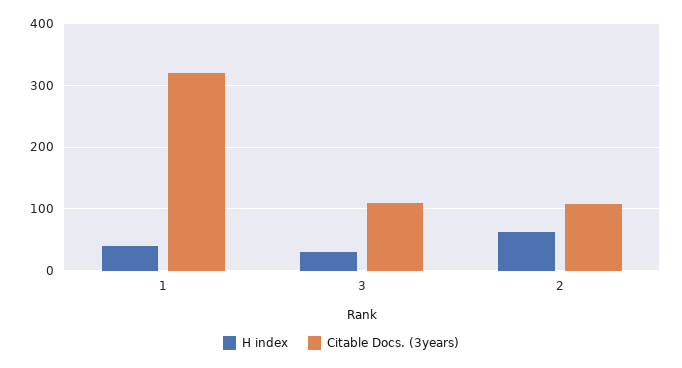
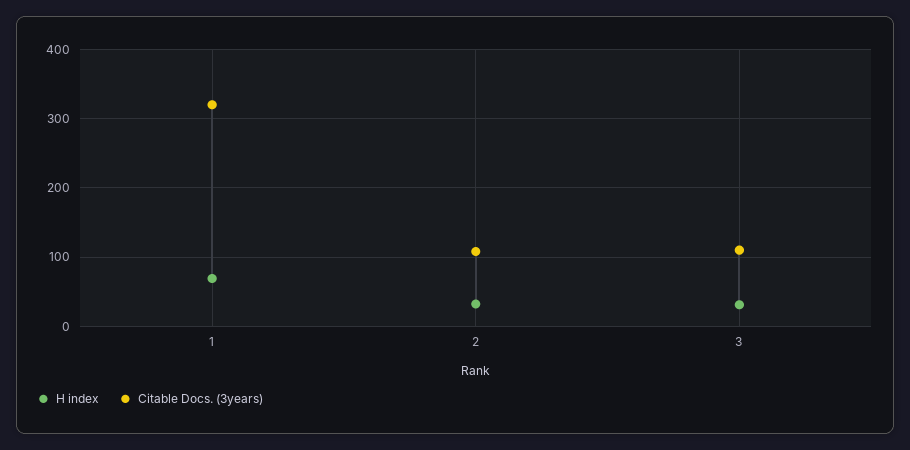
  {
    "H index": {
-     "1": 40,
+     "1": 70,
      "3": 30,
-     "2": 60
+     "2": 30
    },
    "Citable Docs. (3years)": {
      "1": 320,
      "3": 110,
      "2": 110
    }
  }

